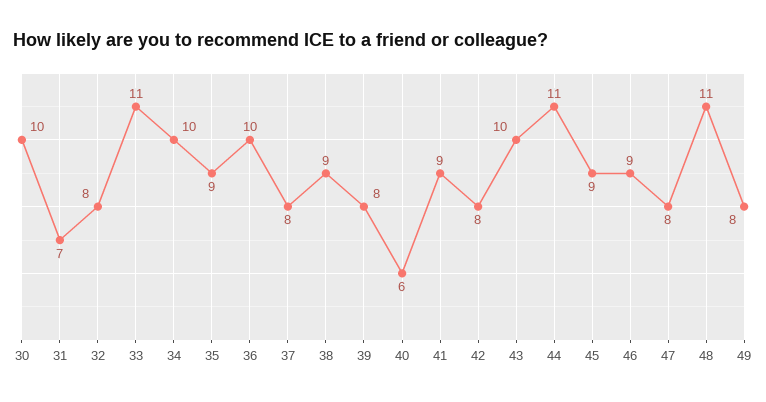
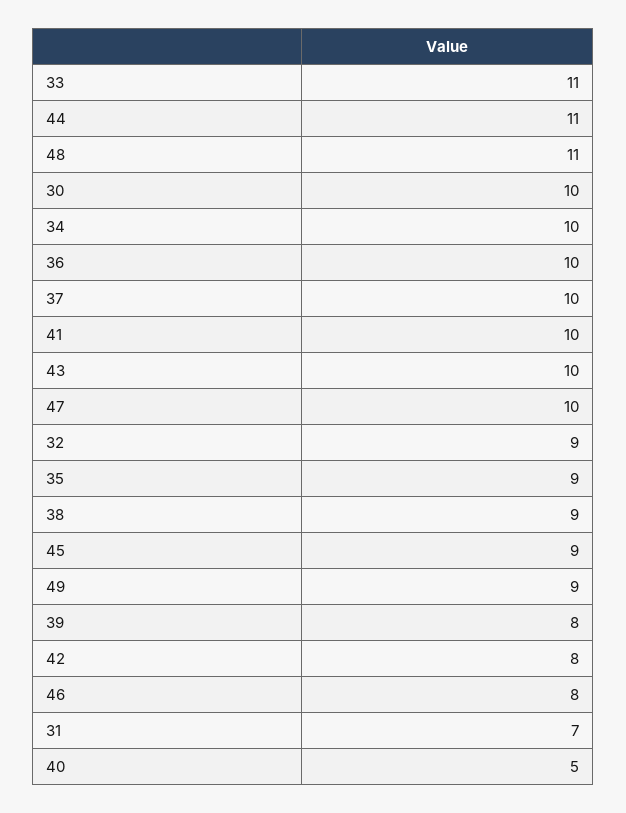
  {
    "30": 10,
    "31": 7,
-   "32": 8,
+   "32": 9,
    "33": 11,
    "34": 10,
    "35": 9,
    "36": 10,
-   "37": 8,
+   "37": 10,
    "38": 9,
    "39": 8,
-   "40": 6,
+   "40": 5,
-   "41": 9,
+   "41": 10,
    "42": 8,
    "43": 10,
    "44": 11,
    "45": 9,
-   "46": 9,
+   "46": 8,
-   "47": 8,
+   "47": 10,
    "48": 11,
-   "49": 8
+   "49": 9
  }

